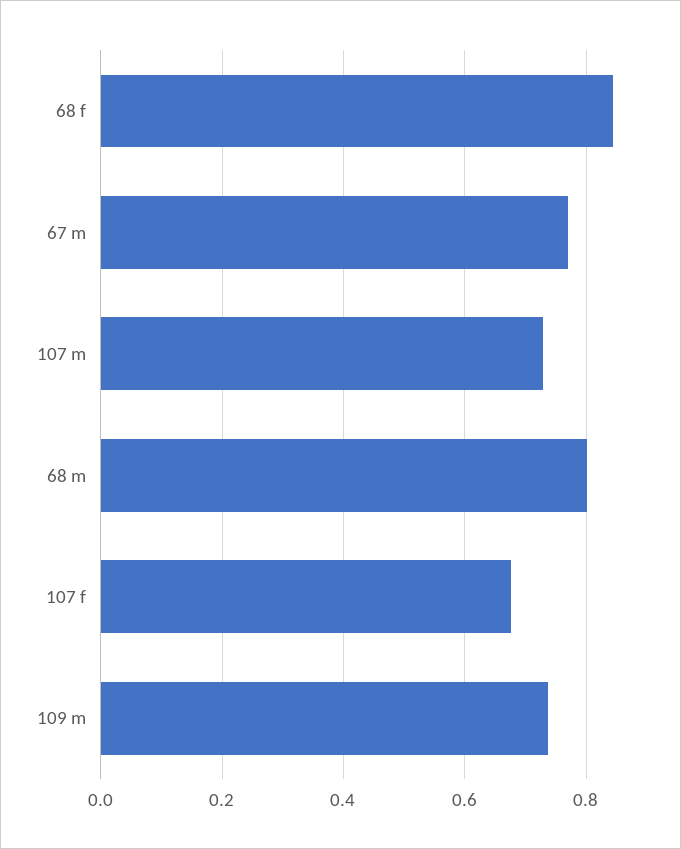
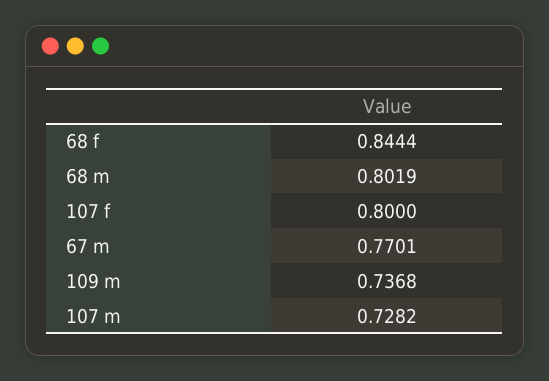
  {
    "68 f": 0.8444,
    "67 m": 0.7701,
    "107 m": 0.7282,
    "68 m": 0.8019,
-   "107 f": 0.68,
+   "107 f": 0.8,
    "109 m": 0.7368
  }

